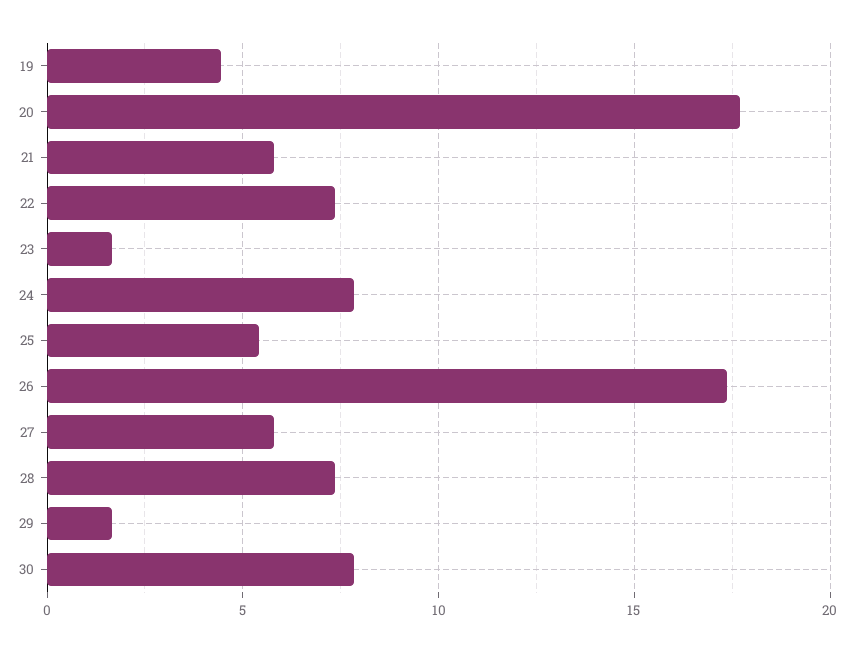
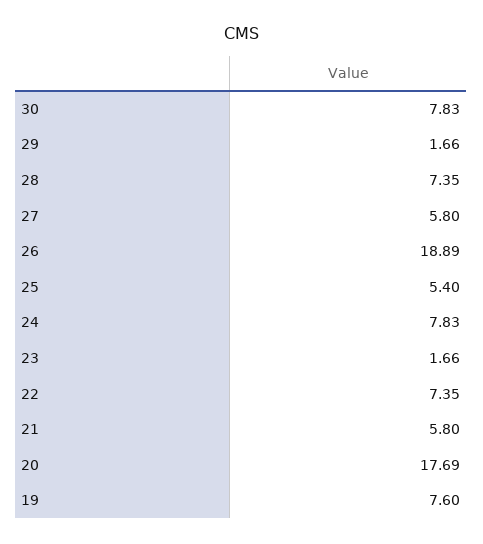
  {
-   "19": 4.5,
+   "19": 7.6,
    "20": 17.69,
    "21": 5.8,
    "22": 7.35,
    "23": 1.66,
    "24": 7.83,
    "25": 5.4,
-   "26": 17.5,
+   "26": 18.89,
    "27": 5.8,
    "28": 7.35,
    "29": 1.66,
    "30": 7.83
  }

